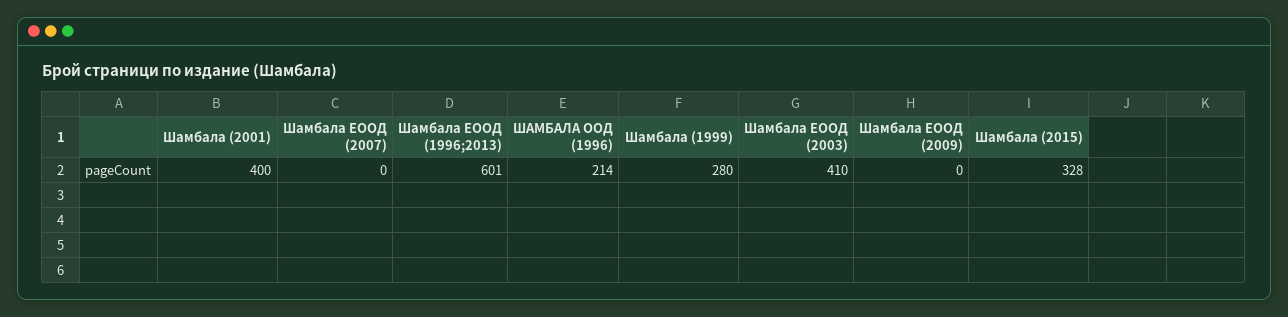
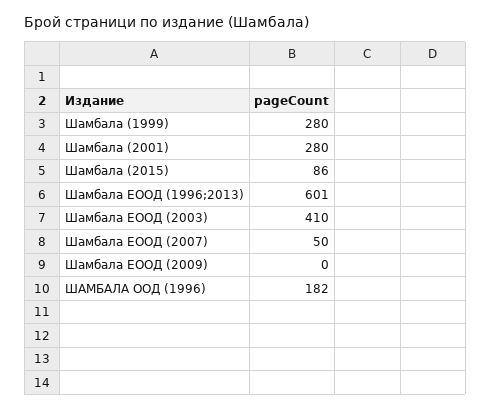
  {
-   "Шамбала (2001)": 400,
+   "Шамбала (2001)": 280,
-   "Шамбала ЕООД (2007)": 0,
+   "Шамбала ЕООД (2007)": 50,
    "Шамбала ЕООД (1996;2013)": 601,
-   "ШАМБАЛА ООД (1996)": 214,
+   "ШАМБАЛА ООД (1996)": 182,
    "Шамбала (1999)": 280,
    "Шамбала ЕООД (2003)": 410,
    "Шамбала ЕООД (2009)": 0,
-   "Шамбала (2015)": 328
+   "Шамбала (2015)": 86
  }

